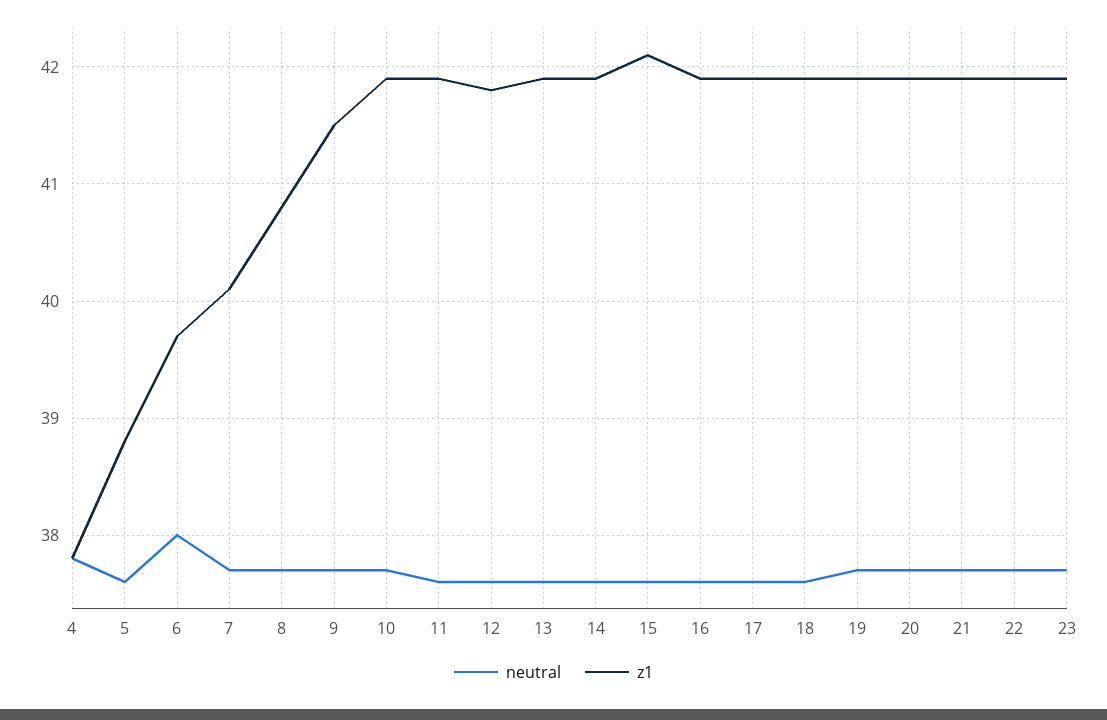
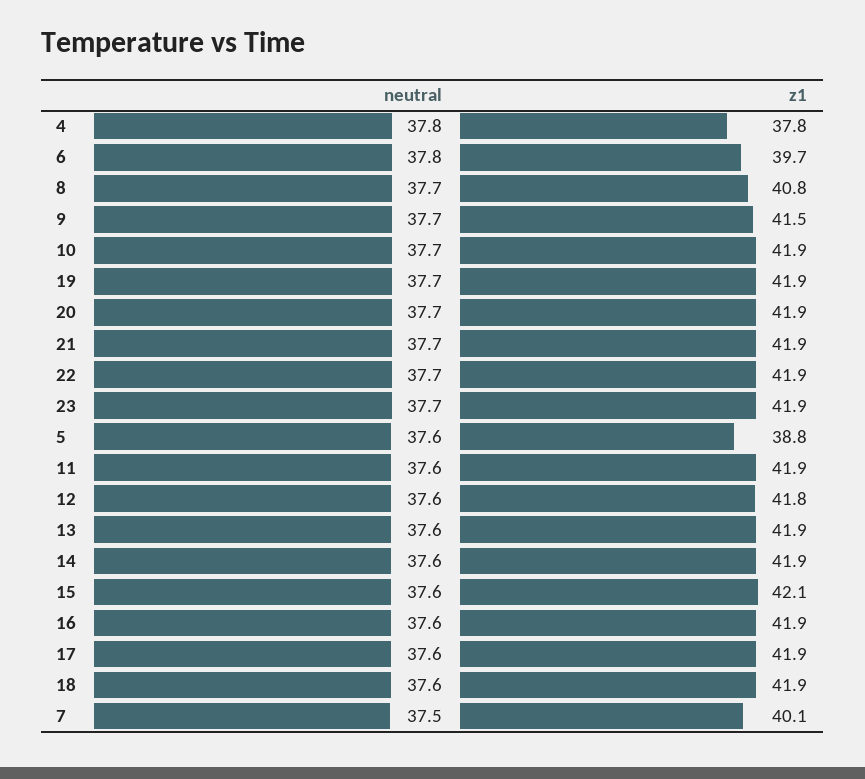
  {
    "neutral": {
      "4": 37.8,
      "5": 37.6,
-     "6": 38,
+     "6": 37.8,
-     "7": 37.7,
+     "7": 37.5,
      "8": 37.7,
      "9": 37.7,
      "10": 37.7,
      "11": 37.6,
      "12": 37.6,
      "13": 37.6,
      "14": 37.6,
      "15": 37.6,
      "16": 37.6,
      "17": 37.6,
      "18": 37.6,
      "19": 37.7,
      "20": 37.7,
      "21": 37.7,
      "22": 37.7,
      "23": 37.7
    },
    "z1": {
      "4": 37.8,
      "5": 38.8,
      "6": 39.7,
      "7": 40.1,
      "8": 40.8,
      "9": 41.5,
      "10": 41.9,
      "11": 41.9,
      "12": 41.8,
      "13": 41.9,
      "14": 41.9,
      "15": 42.1,
      "16": 41.9,
      "17": 41.9,
      "18": 41.9,
      "19": 41.9,
      "20": 41.9,
      "21": 41.9,
      "22": 41.9,
      "23": 41.9
    }
  }

